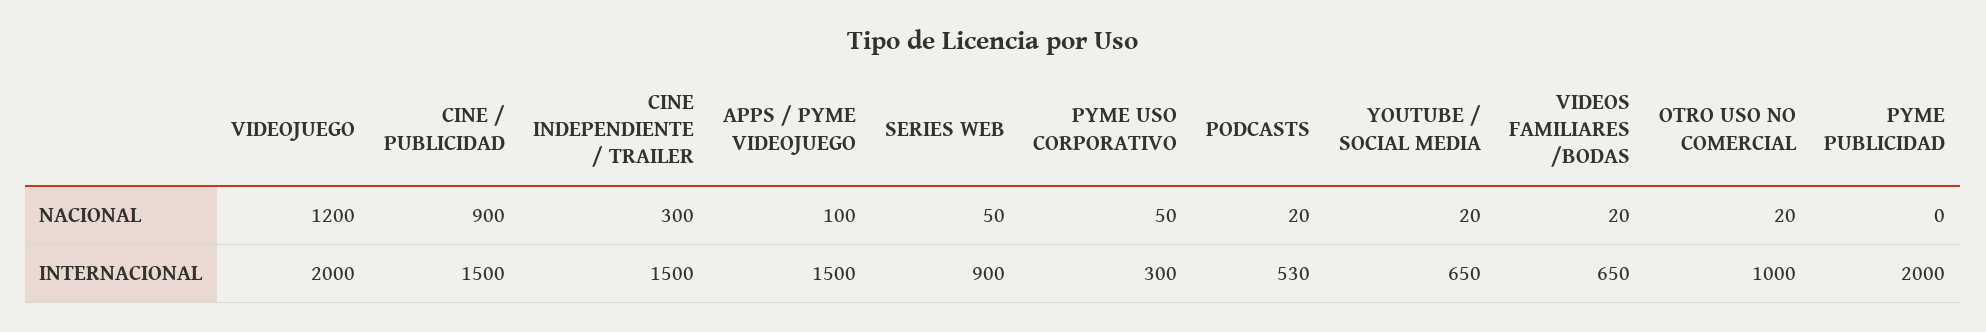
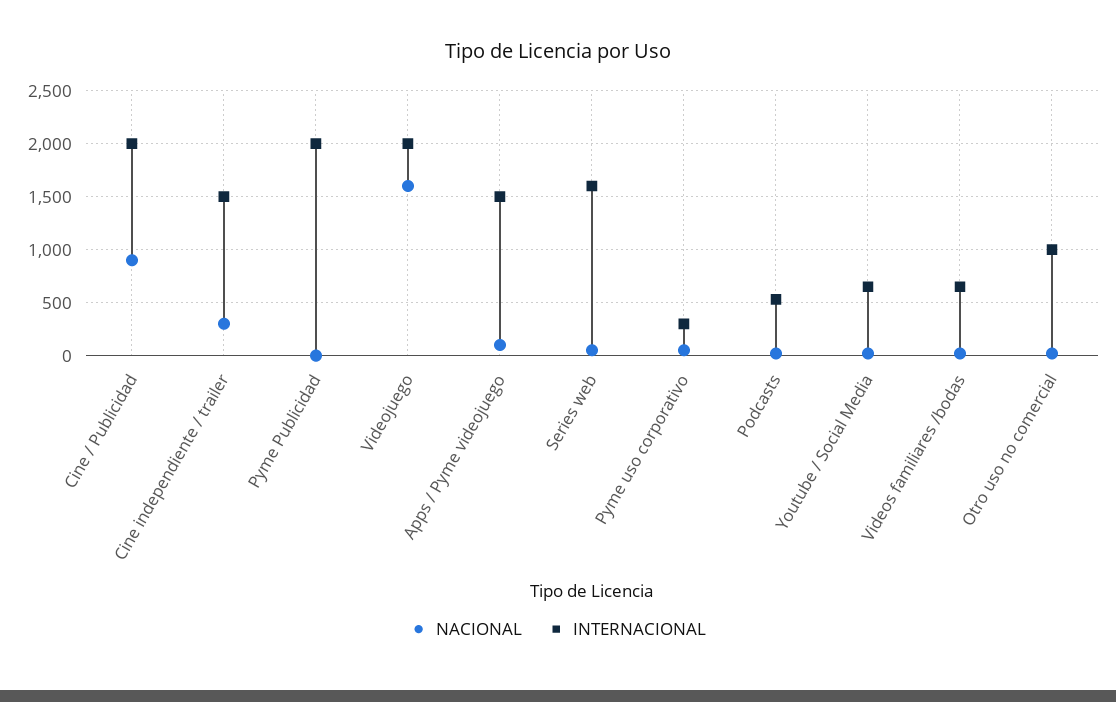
  {
    "NACIONAL": {
-     "VIDEOJUEGO": 1200,
+     "VIDEOJUEGO": 1600,
      "CINE / PUBLICIDAD": 900,
      "CINE INDEPENDIENTE / TRAILER": 300,
      "APPS / PYME VIDEOJUEGO": 100,
      "SERIES WEB": 50,
      "PYME USO CORPORATIVO": 50,
      "PODCASTS": 20,
      "YOUTUBE / SOCIAL MEDIA": 20,
      "VIDEOS FAMILIARES /BODAS": 20,
      "OTRO USO NO COMERCIAL": 20,
      "PYME PUBLICIDAD": 0
    },
    "INTERNACIONAL": {
      "VIDEOJUEGO": 2000,
-     "CINE / PUBLICIDAD": 1500,
+     "CINE / PUBLICIDAD": 2000,
      "CINE INDEPENDIENTE / TRAILER": 1500,
      "APPS / PYME VIDEOJUEGO": 1500,
-     "SERIES WEB": 900,
+     "SERIES WEB": 1600,
      "PYME USO CORPORATIVO": 300,
      "PODCASTS": 530,
      "YOUTUBE / SOCIAL MEDIA": 650,
      "VIDEOS FAMILIARES /BODAS": 650,
      "OTRO USO NO COMERCIAL": 1000,
      "PYME PUBLICIDAD": 2000
    }
  }

